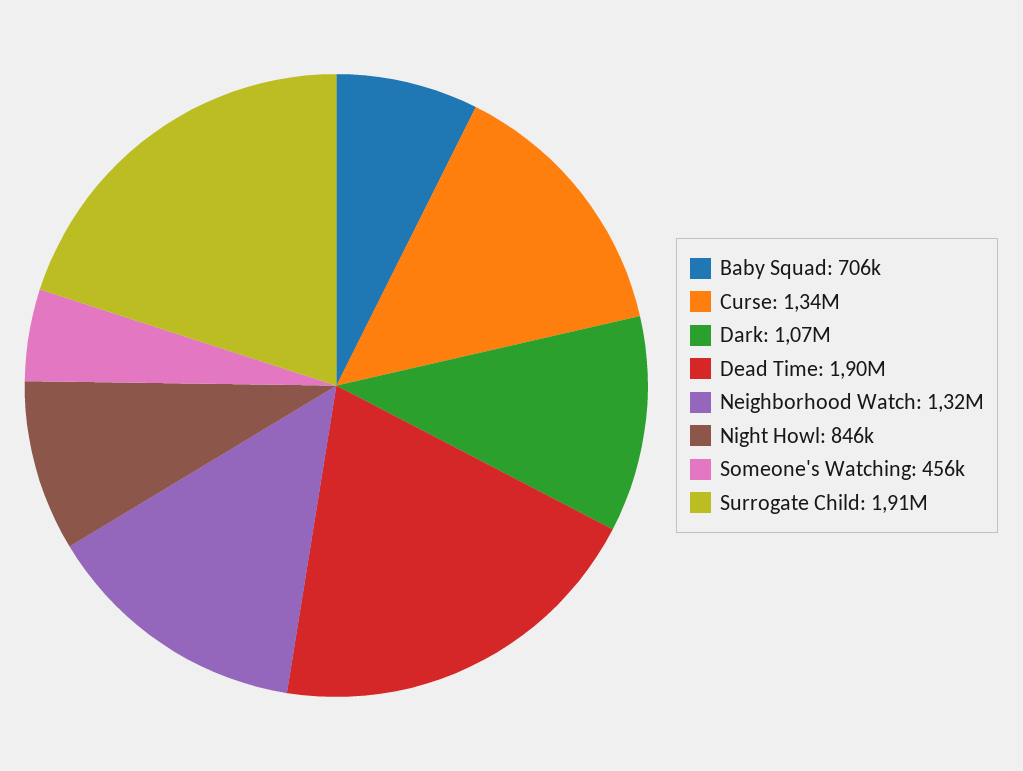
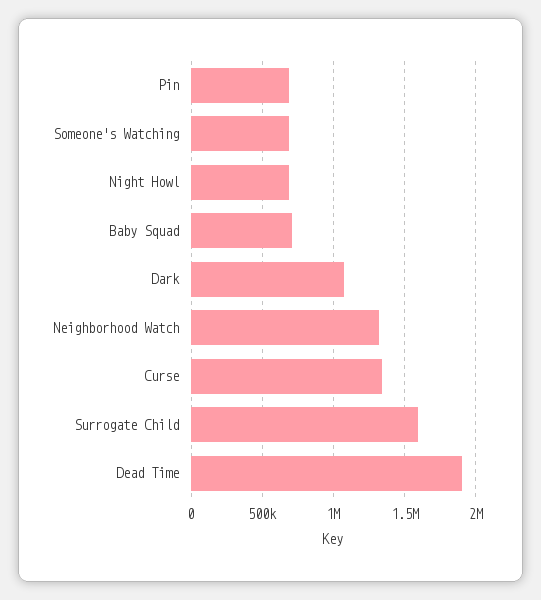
  {
    "Baby Squad": 706000,
    "Curse": 1340000,
    "Dark": 1070000,
    "Dead Time": 1900000,
    "Neighborhood Watch": 1320000,
-   "Night Howl": 846000,
+   "Night Howl": 700000,
-   "Someone's Watching": 456000,
+   "Someone's Watching": 700000,
-   "Surrogate Child": 1910000
+   "Surrogate Child": 1600000,
+   "Pin": 700000
  }

